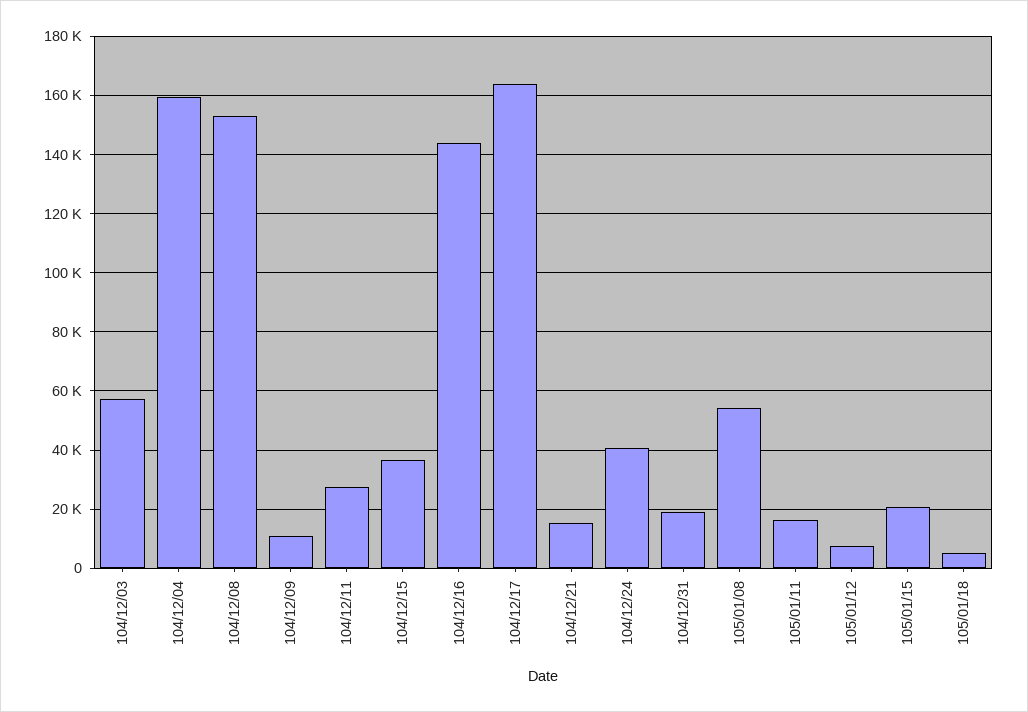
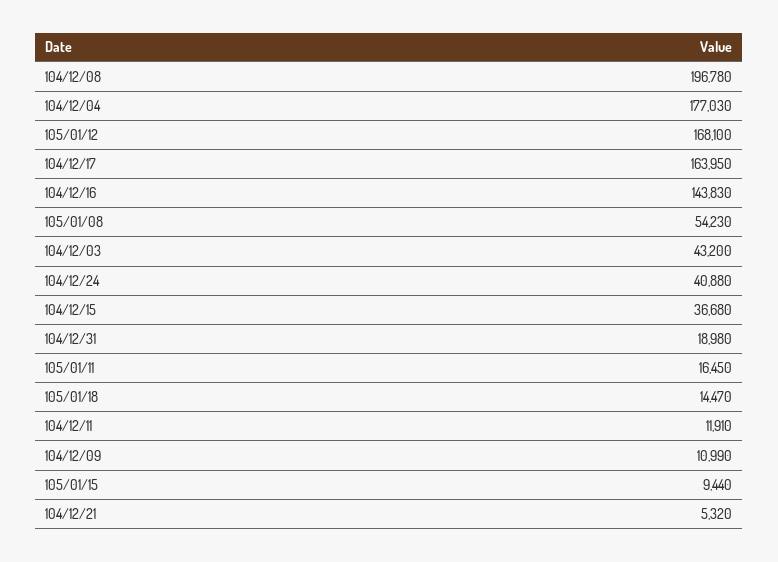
  {
-   "104/12/03": 57500,
+   "104/12/03": 43200,
-   "104/12/04": 160000,
+   "104/12/04": 177030,
-   "104/12/08": 152500,
+   "104/12/08": 196780,
    "104/12/09": 10990,
-   "104/12/11": 27500,
+   "104/12/11": 11910,
    "104/12/15": 36680,
    "104/12/16": 143830,
    "104/12/17": 163950,
-   "104/12/21": 15000,
+   "104/12/21": 5320,
    "104/12/24": 40880,
    "104/12/31": 18980,
    "105/01/08": 54230,
    "105/01/11": 16450,
-   "105/01/12": 7500,
+   "105/01/12": 168100,
-   "105/01/15": 20000,
+   "105/01/15": 9440,
-   "105/01/18": 5000
+   "105/01/18": 14470
  }

